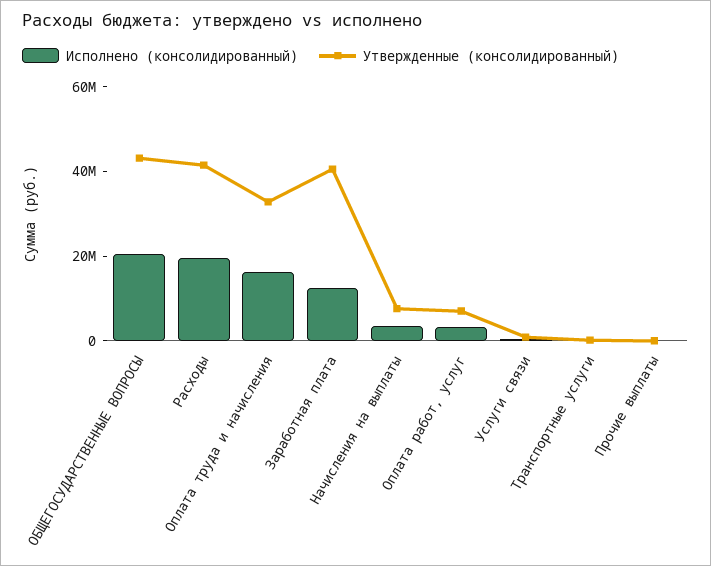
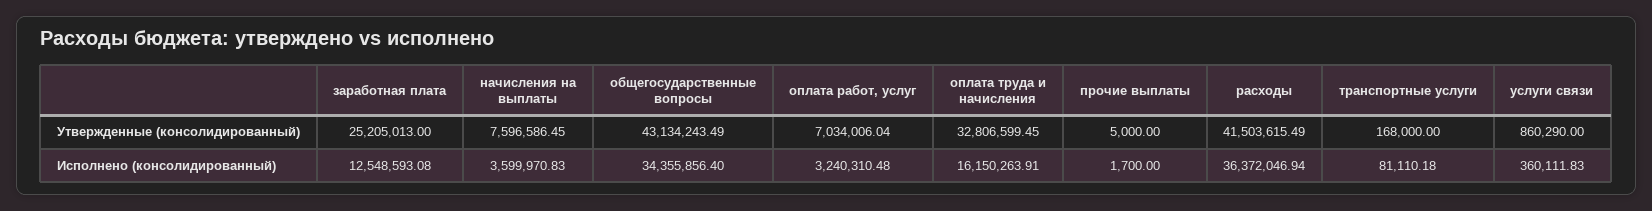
  {
    "Исполнено (консолидированный)": {
-     "ОБЩЕГОСУДАРСТВЕННЫЕ ВОПРОСЫ": 20000000,
+     "ОБЩЕГОСУДАРСТВЕННЫЕ ВОПРОСЫ": 34355856.4,
-     "Расходы": 20000000,
+     "Расходы": 36372046.94,
      "Оплата труда и начисления": 16150263.91,
      "Заработная плата": 12548593.08,
      "Начисления на выплаты": 3599970.83,
      "Оплата работ, услуг": 3240310.48,
      "Услуги связи": 360111.83,
      "Транспортные услуги": 81110.18,
      "Прочие выплаты": 1700
    },
    "Утвержденные (консолидированный)": {
      "ОБЩЕГОСУДАРСТВЕННЫЕ ВОПРОСЫ": 43134243.49,
      "Расходы": 41503615.49,
      "Оплата труда и начисления": 32806599.45,
-     "Заработная плата": 40000000,
+     "Заработная плата": 25205013,
      "Начисления на выплаты": 7596586.45,
      "Оплата работ, услуг": 7034006.04,
      "Услуги связи": 860290,
      "Транспортные услуги": 168000,
      "Прочие выплаты": 5000
    }
  }

